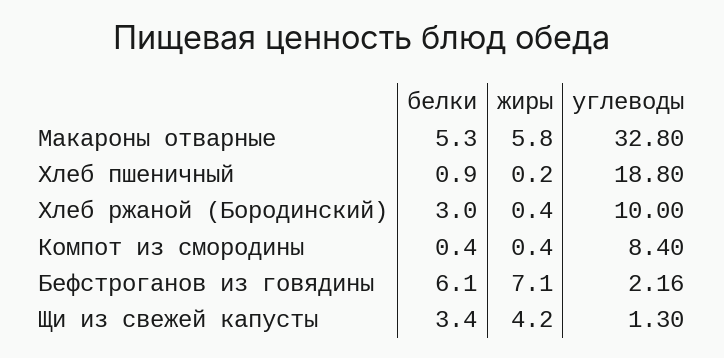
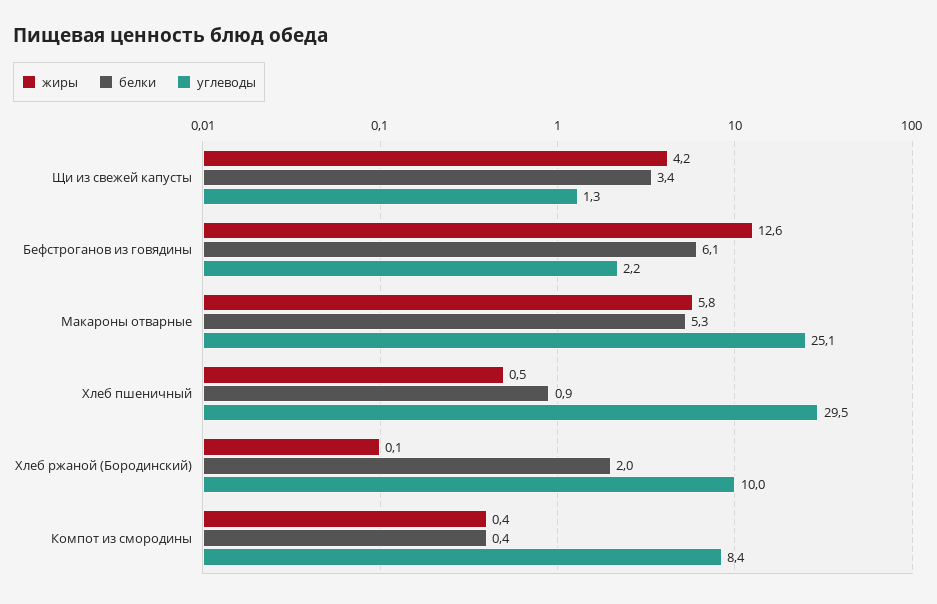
  {
    "белки": {
      "Макароны отварные": 5.3,
      "Хлеб пшеничный": 0.9,
-     "Хлеб ржаной (Бородинский)": 3,
+     "Хлеб ржаной (Бородинский)": 2,
      "Компот из смородины": 0.4,
      "Бефстроганов из говядины": 6.1,
      "Щи из свежей капусты": 3.4
    },
    "жиры": {
      "Макароны отварные": 5.8,
-     "Хлеб пшеничный": 0.2,
+     "Хлеб пшеничный": 0.5,
-     "Хлеб ржаной (Бородинский)": 0.4,
+     "Хлеб ржаной (Бородинский)": 0.1,
      "Компот из смородины": 0.4,
-     "Бефстроганов из говядины": 7.1,
+     "Бефстроганов из говядины": 12.6,
      "Щи из свежей капусты": 4.2
    },
    "углеводы": {
-     "Макароны отварные": 32.8,
+     "Макароны отварные": 25.1,
-     "Хлеб пшеничный": 18.8,
+     "Хлеб пшеничный": 29.5,
      "Хлеб ржаной (Бородинский)": 10,
      "Компот из смородины": 8.4,
      "Бефстроганов из говядины": 2.16,
      "Щи из свежей капусты": 1.3
    }
  }

